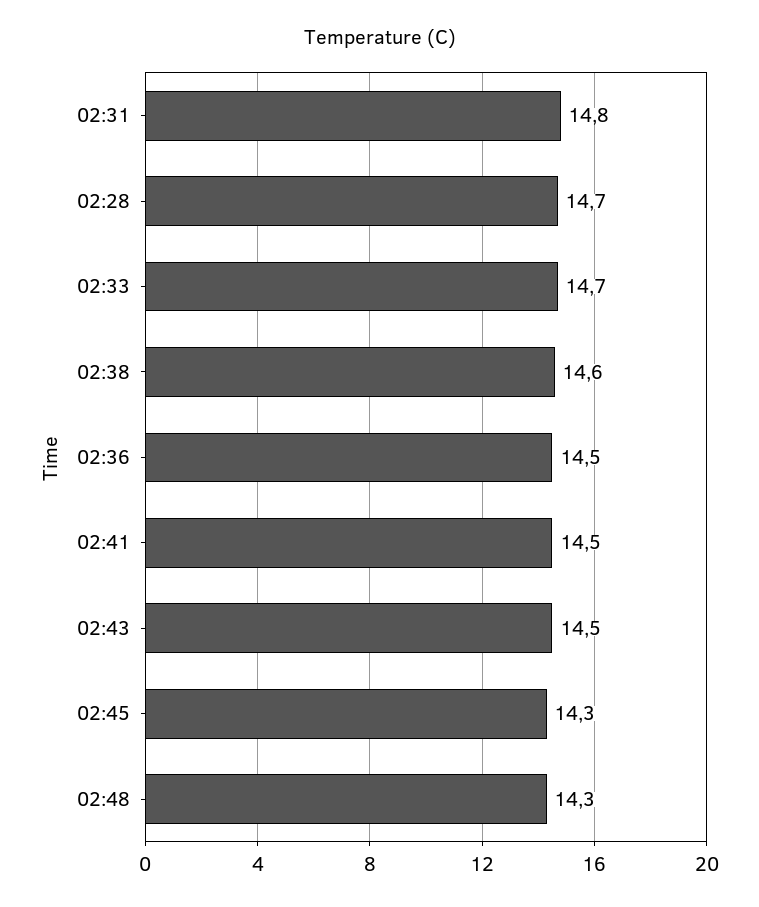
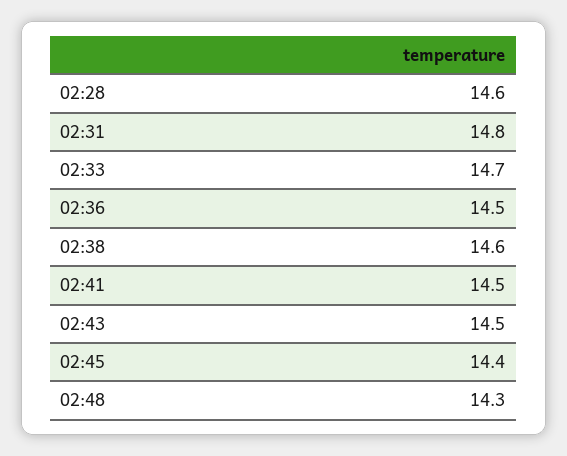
  {
    "02:31": 14.8,
-   "02:28": 14.7,
+   "02:28": 14.6,
    "02:33": 14.7,
    "02:38": 14.6,
    "02:36": 14.5,
    "02:41": 14.5,
    "02:43": 14.5,
-   "02:45": 14.3,
+   "02:45": 14.4,
    "02:48": 14.3
  }

